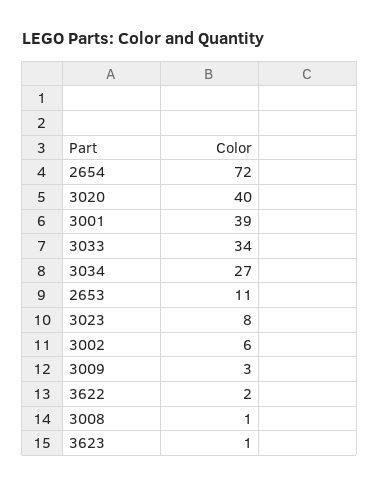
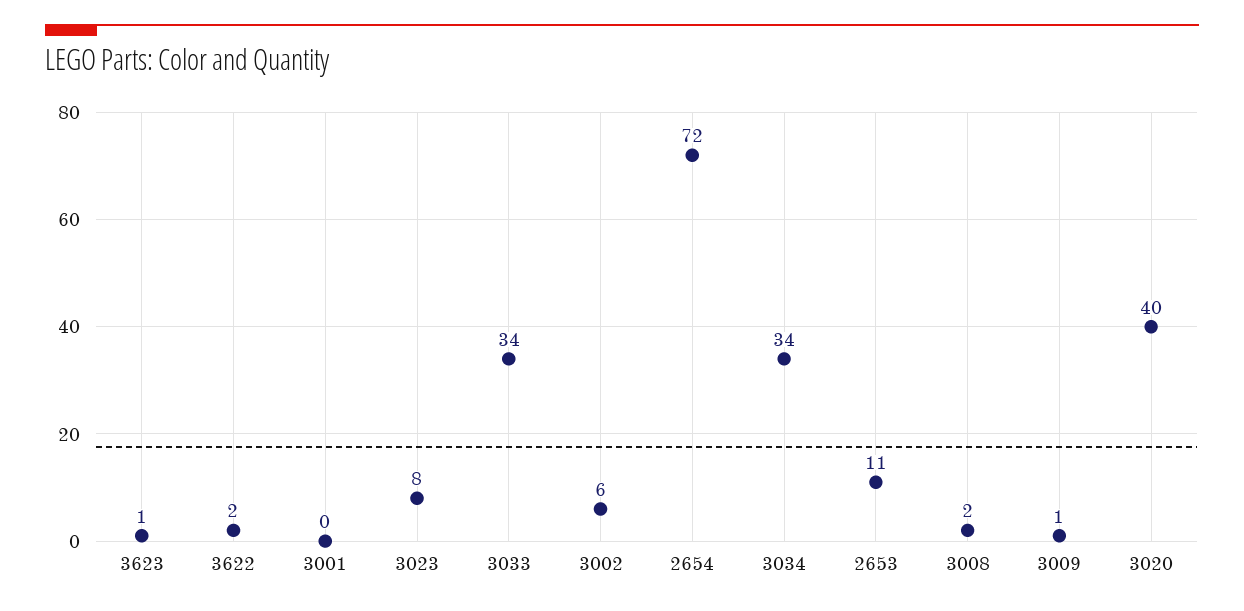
  {
    "2654": 72,
    "3020": 40,
-   "3001": 39,
+   "3001": 0,
    "3033": 34,
-   "3034": 27,
+   "3034": 34,
    "2653": 11,
    "3023": 8,
    "3002": 6,
-   "3009": 3,
+   "3009": 1,
    "3622": 2,
-   "3008": 1,
+   "3008": 2,
    "3623": 1
  }

